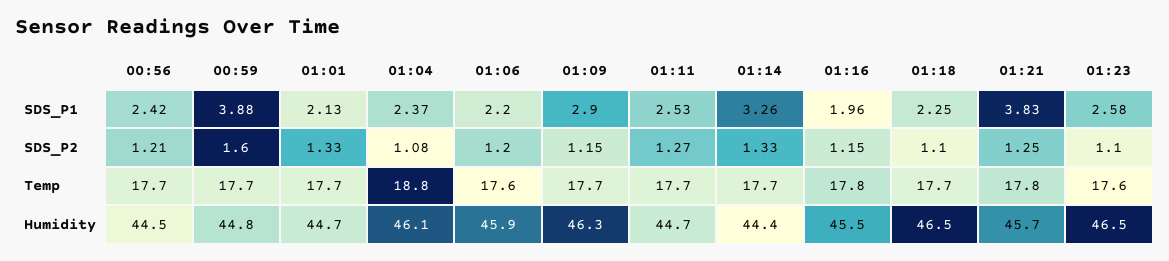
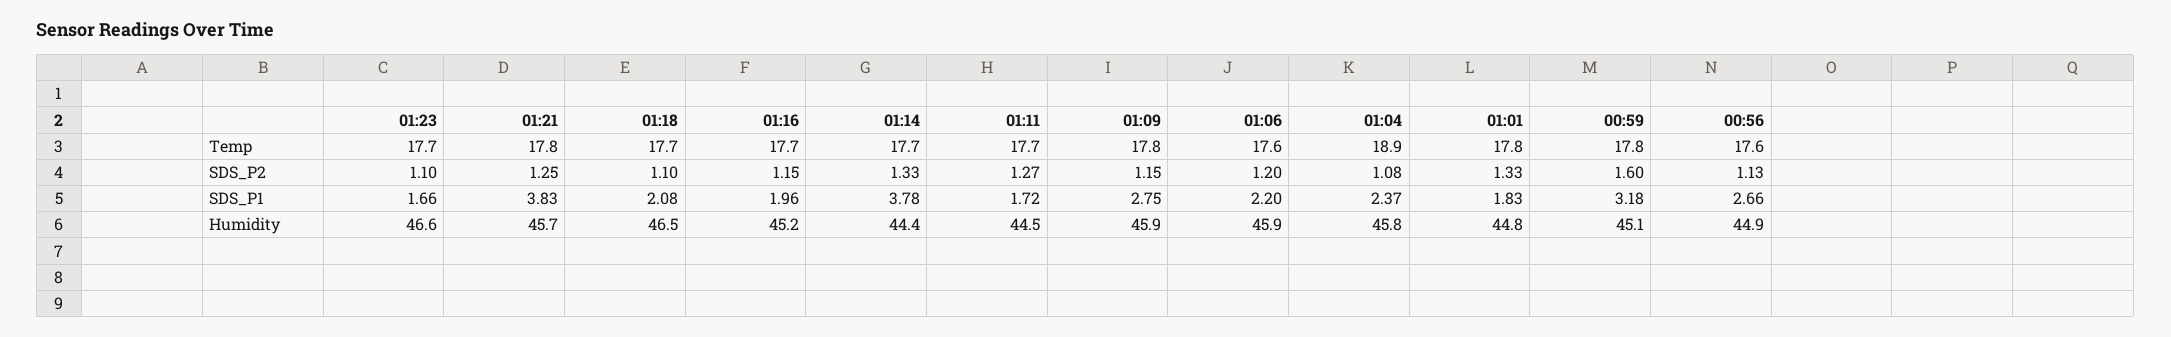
  {
    "00:56": {
-     "SDS_P1": 2.42,
+     "SDS_P1": 2.66,
-     "SDS_P2": 1.21,
+     "SDS_P2": 1.13,
-     "Temp": 17.7,
+     "Temp": 17.6,
-     "Humidity": 44.5
+     "Humidity": 44.9
    },
    "00:59": {
-     "SDS_P1": 3.88,
+     "SDS_P1": 3.18,
      "SDS_P2": 1.6,
-     "Temp": 17.7,
+     "Temp": 17.8,
-     "Humidity": 44.8
+     "Humidity": 45.1
    },
    "01:01": {
-     "SDS_P1": 2.13,
+     "SDS_P1": 1.83,
      "SDS_P2": 1.33,
-     "Temp": 17.7,
+     "Temp": 17.8,
-     "Humidity": 44.7
+     "Humidity": 44.8
    },
    "01:04": {
      "SDS_P1": 2.37,
      "SDS_P2": 1.08,
-     "Temp": 18.8,
+     "Temp": 18.9,
-     "Humidity": 46.1
+     "Humidity": 45.8
    },
    "01:06": {
      "SDS_P1": 2.2,
      "SDS_P2": 1.2,
      "Temp": 17.6,
      "Humidity": 45.9
    },
    "01:09": {
-     "SDS_P1": 2.9,
+     "SDS_P1": 2.75,
      "SDS_P2": 1.15,
-     "Temp": 17.7,
+     "Temp": 17.8,
-     "Humidity": 46.3
+     "Humidity": 45.9
    },
    "01:11": {
-     "SDS_P1": 2.53,
+     "SDS_P1": 1.72,
      "SDS_P2": 1.27,
      "Temp": 17.7,
-     "Humidity": 44.7
+     "Humidity": 44.5
    },
    "01:14": {
-     "SDS_P1": 3.26,
+     "SDS_P1": 3.78,
      "SDS_P2": 1.33,
      "Temp": 17.7,
      "Humidity": 44.4
    },
    "01:16": {
      "SDS_P1": 1.96,
      "SDS_P2": 1.15,
-     "Temp": 17.8,
+     "Temp": 17.7,
-     "Humidity": 45.5
+     "Humidity": 45.2
    },
    "01:18": {
-     "SDS_P1": 2.25,
+     "SDS_P1": 2.08,
      "SDS_P2": 1.1,
      "Temp": 17.7,
      "Humidity": 46.5
    },
    "01:21": {
      "SDS_P1": 3.83,
      "SDS_P2": 1.25,
      "Temp": 17.8,
      "Humidity": 45.7
    },
    "01:23": {
-     "SDS_P1": 2.58,
+     "SDS_P1": 1.66,
      "SDS_P2": 1.1,
-     "Temp": 17.6,
+     "Temp": 17.7,
-     "Humidity": 46.5
+     "Humidity": 46.6
    }
  }

